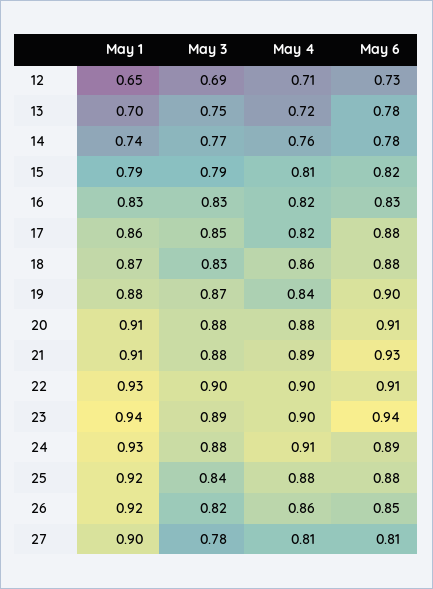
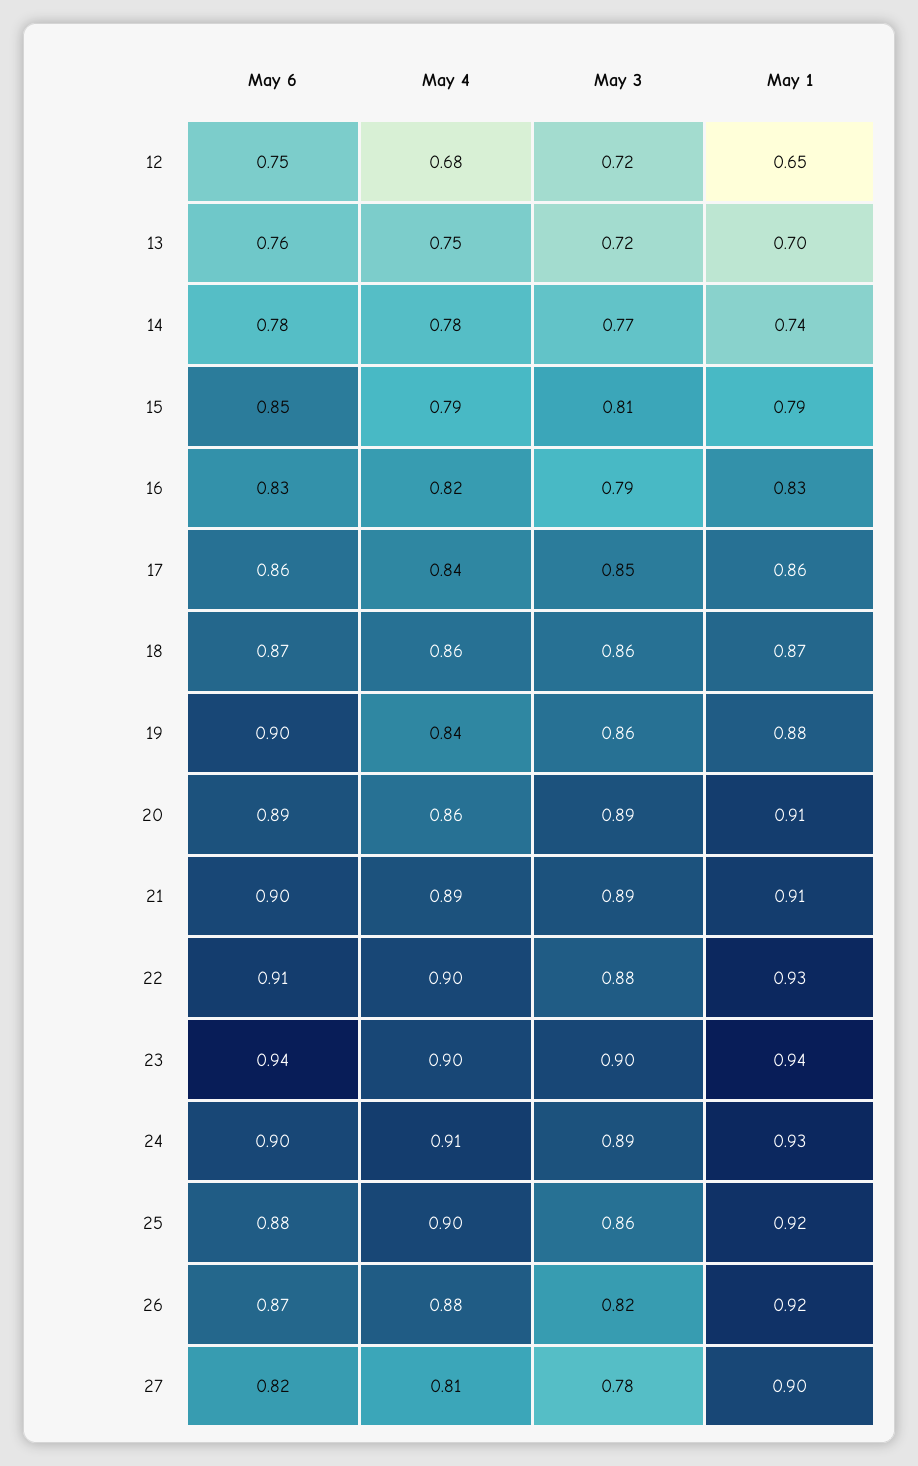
  {
    "May 1": {
      "12": 0.65,
      "13": 0.7,
      "14": 0.74,
      "15": 0.79,
      "16": 0.83,
      "17": 0.86,
      "18": 0.87,
      "19": 0.88,
      "20": 0.91,
      "21": 0.91,
      "22": 0.93,
      "23": 0.94,
      "24": 0.93,
      "25": 0.92,
      "26": 0.92,
      "27": 0.9
    },
    "May 3": {
-     "12": 0.69,
+     "12": 0.72,
-     "13": 0.75,
+     "13": 0.72,
      "14": 0.77,
-     "15": 0.79,
+     "15": 0.81,
-     "16": 0.83,
+     "16": 0.79,
      "17": 0.85,
-     "18": 0.83,
+     "18": 0.86,
-     "19": 0.87,
+     "19": 0.86,
-     "20": 0.88,
+     "20": 0.89,
-     "21": 0.88,
+     "21": 0.89,
-     "22": 0.9,
+     "22": 0.88,
-     "23": 0.89,
+     "23": 0.9,
-     "24": 0.88,
+     "24": 0.89,
-     "25": 0.84,
+     "25": 0.86,
      "26": 0.82,
      "27": 0.78
    },
    "May 4": {
-     "12": 0.71,
+     "12": 0.68,
-     "13": 0.72,
+     "13": 0.75,
-     "14": 0.76,
+     "14": 0.78,
-     "15": 0.81,
+     "15": 0.79,
      "16": 0.82,
-     "17": 0.82,
+     "17": 0.84,
      "18": 0.86,
      "19": 0.84,
-     "20": 0.88,
+     "20": 0.86,
      "21": 0.89,
      "22": 0.9,
      "23": 0.9,
      "24": 0.91,
-     "25": 0.88,
+     "25": 0.9,
-     "26": 0.86,
+     "26": 0.88,
      "27": 0.81
    },
    "May 6": {
-     "12": 0.73,
+     "12": 0.75,
-     "13": 0.78,
+     "13": 0.76,
      "14": 0.78,
-     "15": 0.82,
+     "15": 0.85,
      "16": 0.83,
-     "17": 0.88,
+     "17": 0.86,
-     "18": 0.88,
+     "18": 0.87,
      "19": 0.9,
-     "20": 0.91,
+     "20": 0.89,
-     "21": 0.93,
+     "21": 0.9,
      "22": 0.91,
      "23": 0.94,
-     "24": 0.89,
+     "24": 0.9,
      "25": 0.88,
-     "26": 0.85,
+     "26": 0.87,
-     "27": 0.81
+     "27": 0.82
    }
  }

